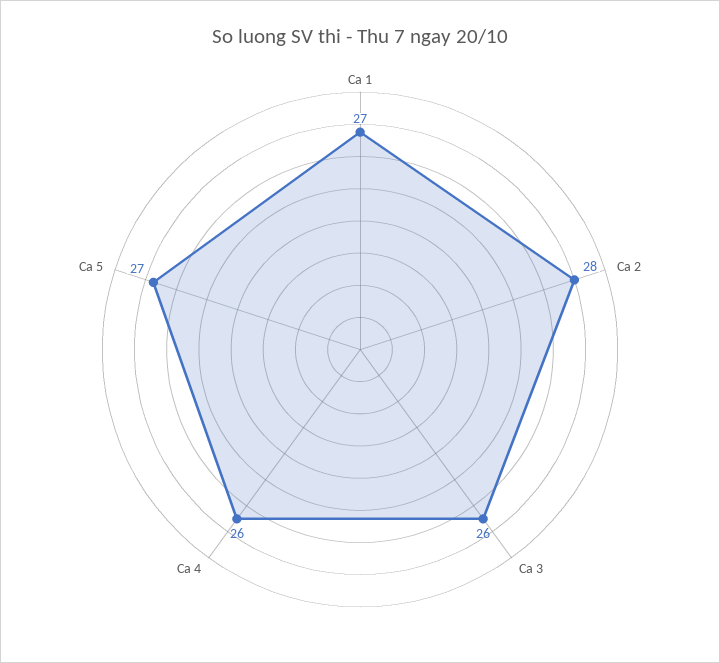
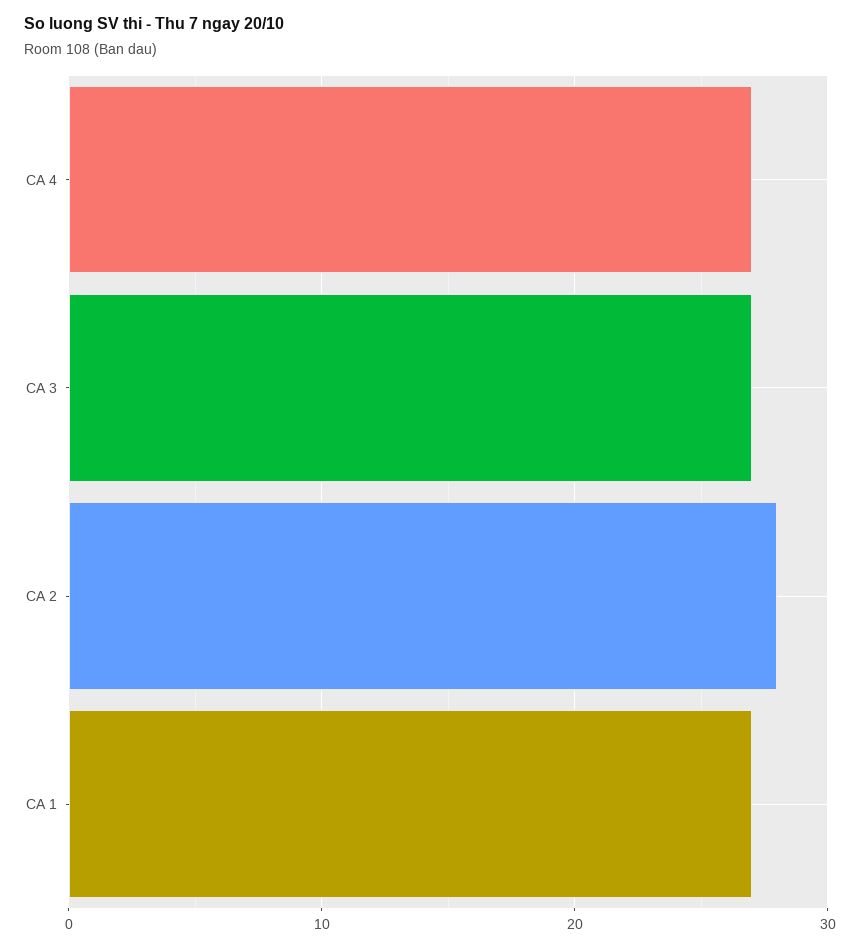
  {
    "Ca 1": 27,
    "Ca 2": 28,
-   "Ca 3": 26,
+   "Ca 3": 27,
-   "Ca 4": 26,
+   "Ca 4": 27
-   "Ca 5": 27
  }

